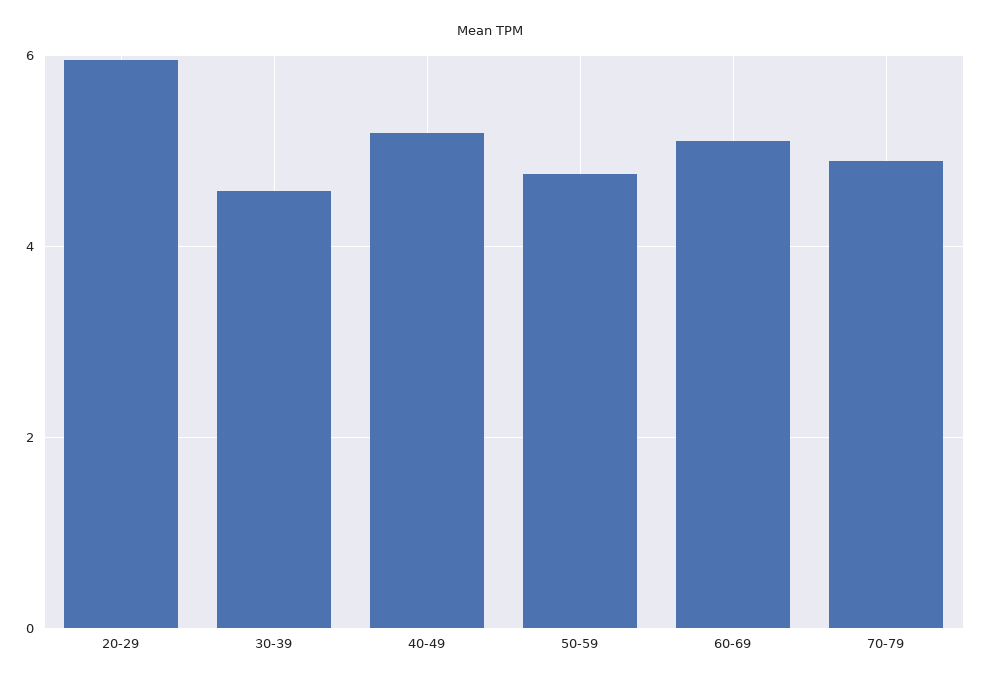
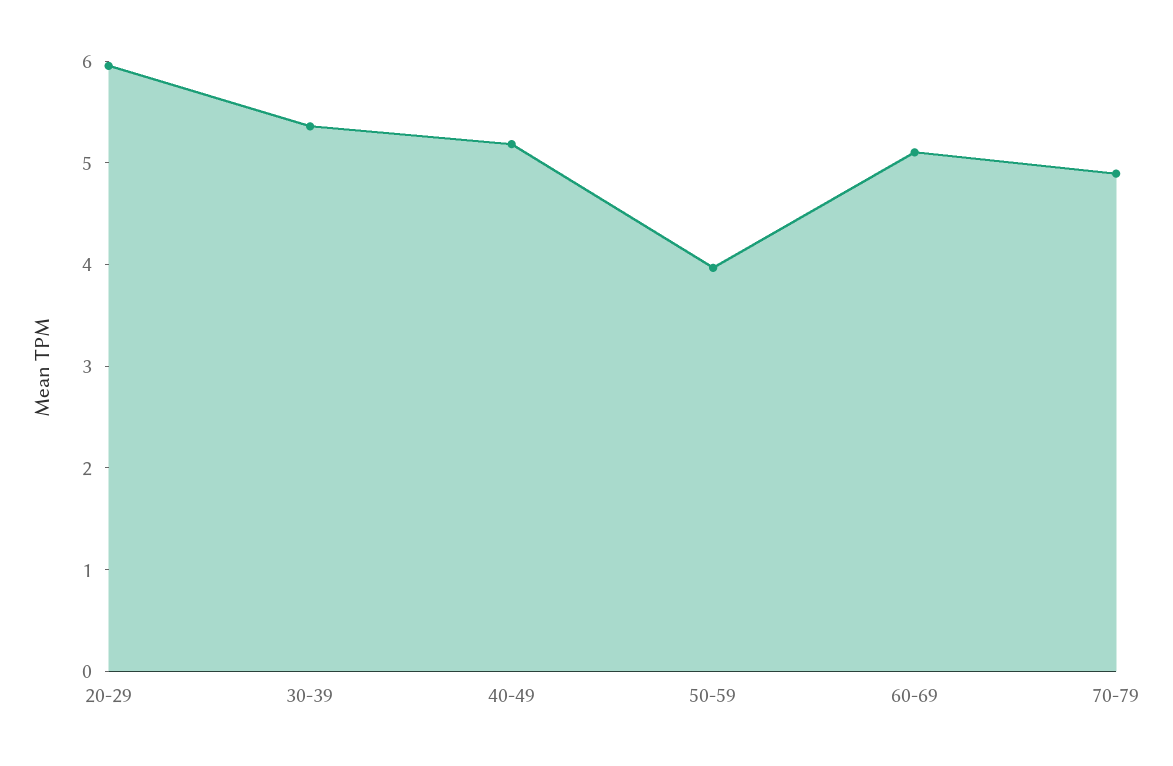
  {
    "20-29": 6,
-   "30-39": 4.6,
+   "30-39": 5.4,
    "40-49": 5.2,
-   "50-59": 4.8,
+   "50-59": 4,
    "60-69": 5.2,
    "70-79": 4.8
  }

